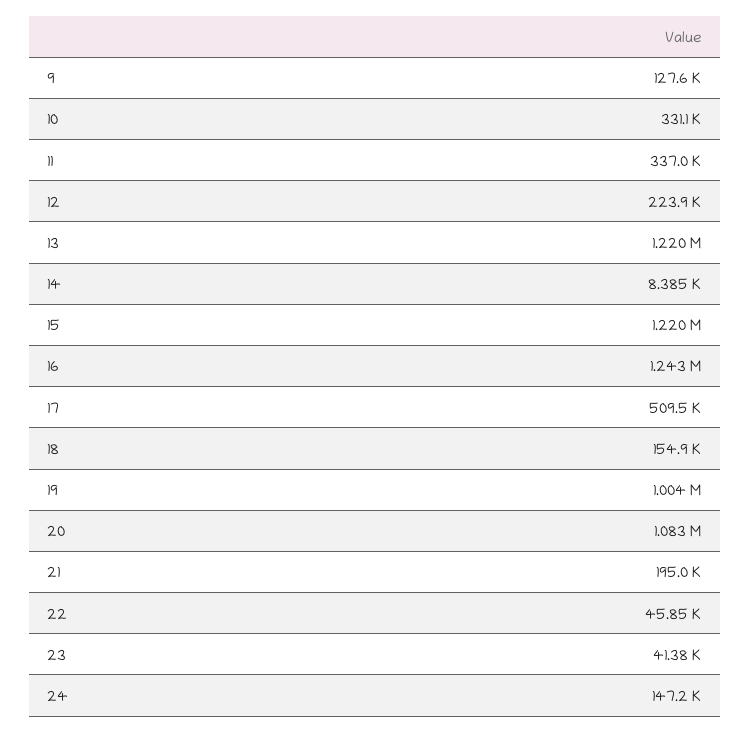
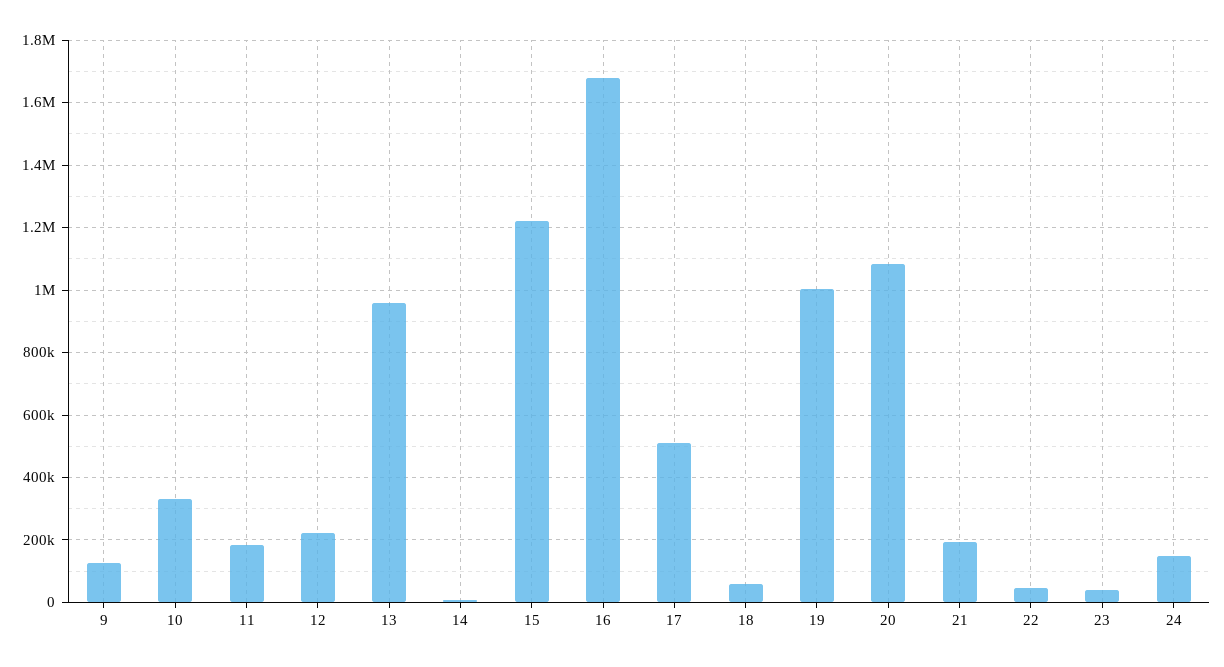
  {
    "9": 127600,
    "10": 331100,
-   "11": 337000,
+   "11": 180000,
    "12": 223900,
-   "13": 1220000,
+   "13": 960000,
    "14": 8385,
    "15": 1220000,
-   "16": 1243000,
+   "16": 1680000,
    "17": 509500,
-   "18": 154900,
+   "18": 60000,
    "19": 1004000,
    "20": 1083000,
    "21": 195000,
    "22": 45850,
    "23": 41380,
    "24": 147200
  }

